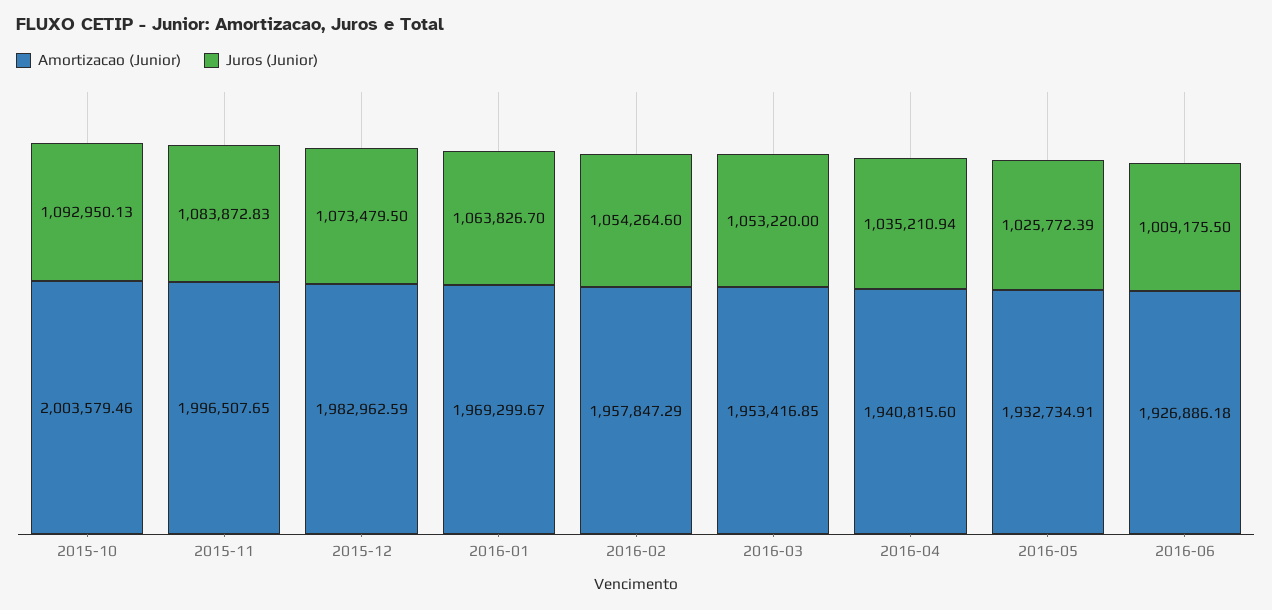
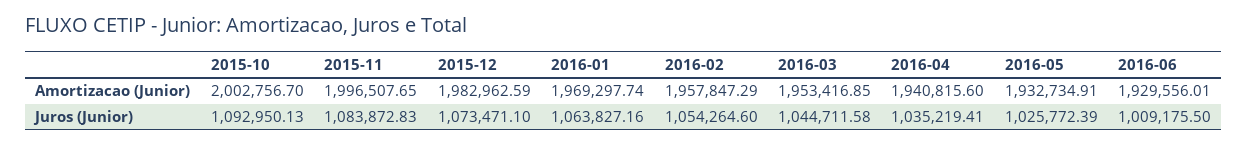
  {
    "Amortizacao (Junior)": {
-     "2015-10": 2003579.46,
+     "2015-10": 2002756.7,
      "2015-11": 1996507.65,
      "2015-12": 1982962.59,
-     "2016-01": 1969299.67,
+     "2016-01": 1969297.74,
      "2016-02": 1957847.29,
      "2016-03": 1953416.85,
      "2016-04": 1940815.6,
      "2016-05": 1932734.91,
-     "2016-06": 1926886.18
+     "2016-06": 1929556.01
    },
    "Juros (Junior)": {
      "2015-10": 1092950.13,
      "2015-11": 1083872.83,
-     "2015-12": 1073479.5,
+     "2015-12": 1073471.1,
-     "2016-01": 1063826.7,
+     "2016-01": 1063827.16,
      "2016-02": 1054264.6,
-     "2016-03": 1053220,
+     "2016-03": 1044711.58,
-     "2016-04": 1035210.94,
+     "2016-04": 1035219.41,
      "2016-05": 1025772.39,
      "2016-06": 1009175.5
    }
  }

